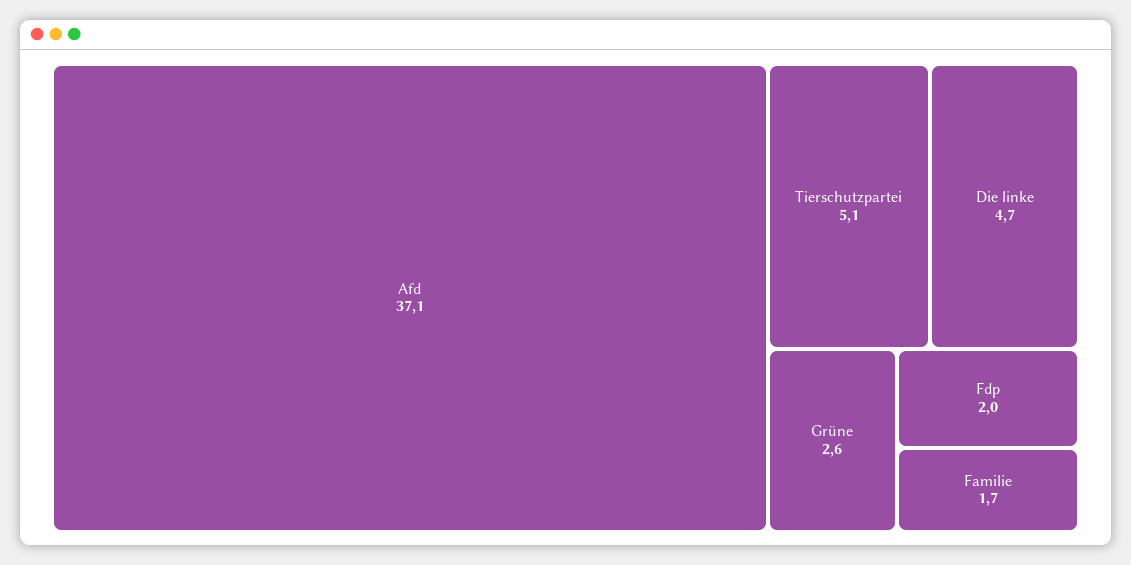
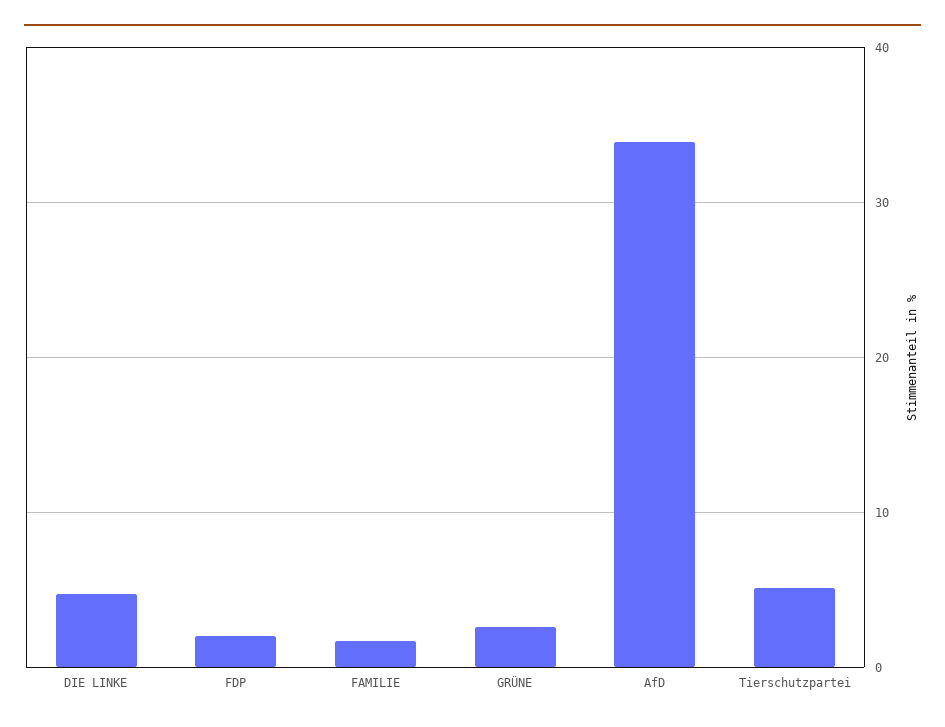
  {
-   "Afd": 37.1,
+   "Afd": 34,
    "Tierschutzpartei": 5.1,
    "Die linke": 4.7,
    "Grüne": 2.6,
    "Fdp": 2,
    "Familie": 1.7
  }

